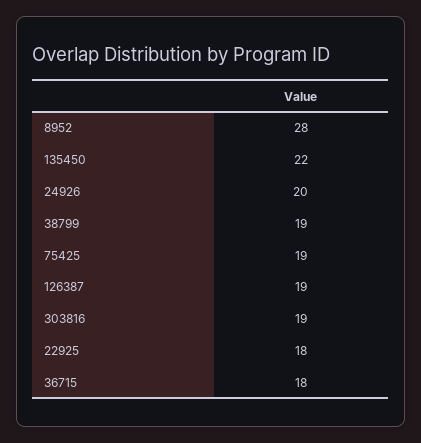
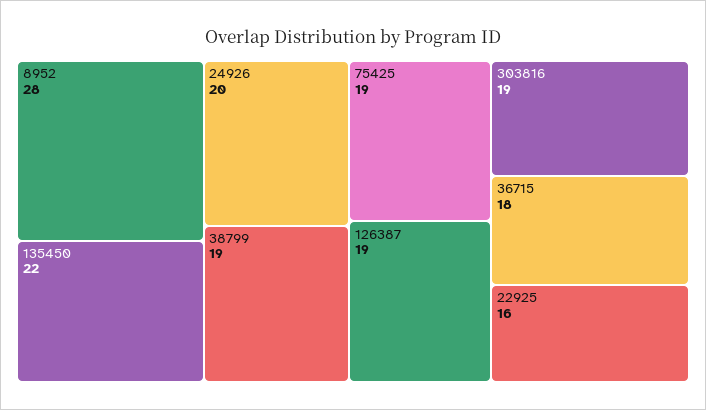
  {
    "8952": 28,
    "135450": 22,
    "24926": 20,
    "38799": 19,
    "75425": 19,
    "126387": 19,
    "303816": 19,
-   "22925": 18,
+   "22925": 16,
    "36715": 18
  }

